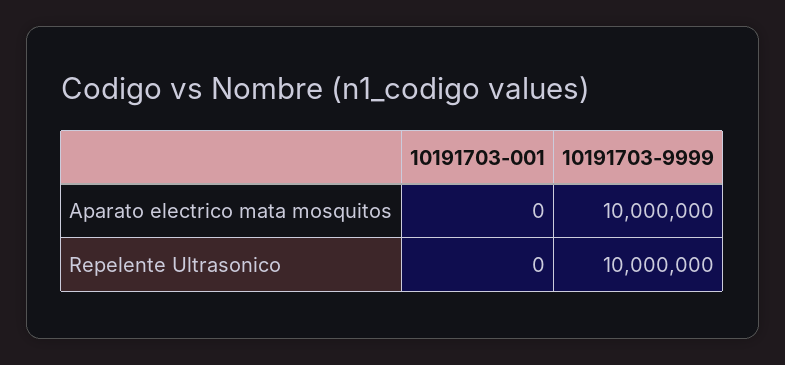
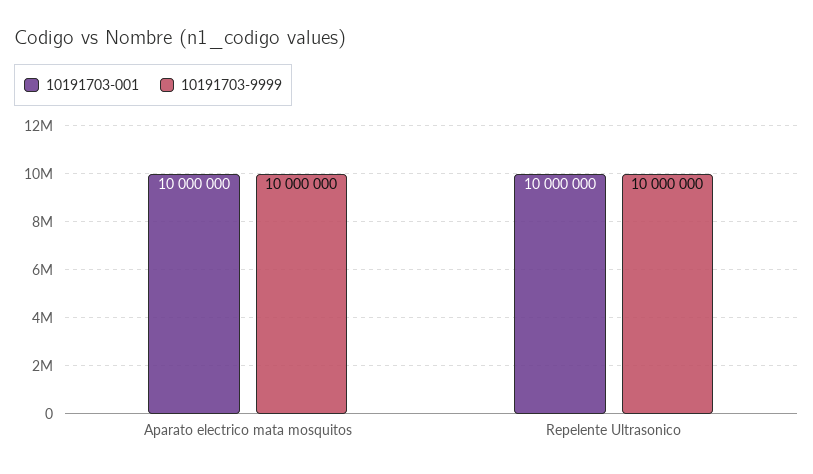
  {
    "10191703-001": {
-     "Aparato electrico mata mosquitos": 0,
+     "Aparato electrico mata mosquitos": 10000000,
-     "Repelente Ultrasonico": 0
+     "Repelente Ultrasonico": 10000000
    },
    "10191703-9999": {
      "Aparato electrico mata mosquitos": 10000000,
      "Repelente Ultrasonico": 10000000
    }
  }

